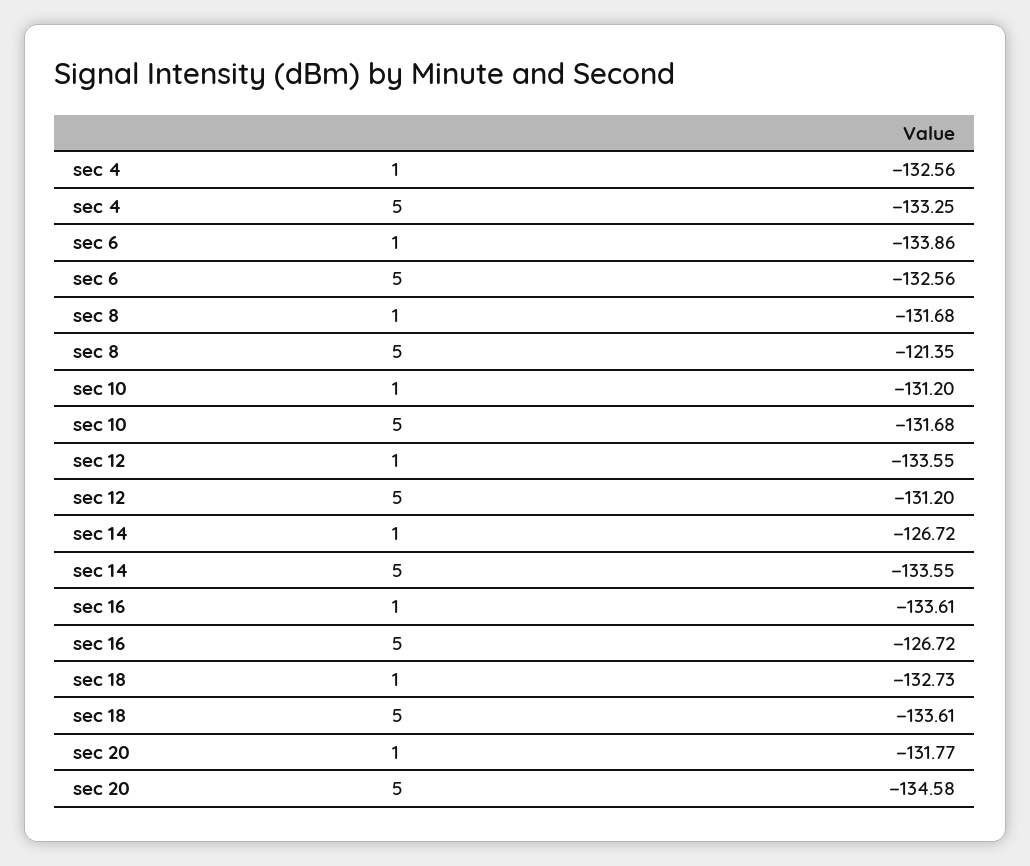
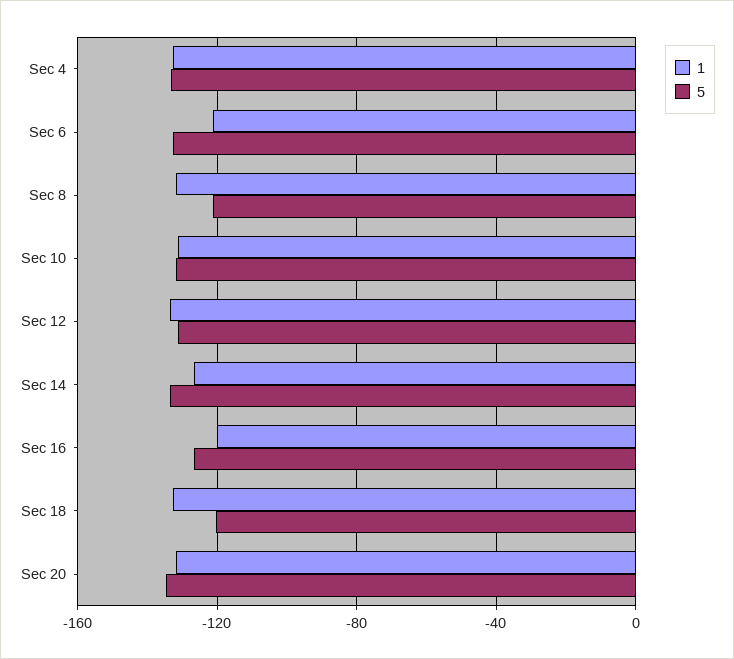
  {
    "1": {
      "sec 4": -132.56,
-     "sec 6": -133.86,
+     "sec 6": -120,
      "sec 8": -131.68,
      "sec 10": -131.2,
      "sec 12": -133.55,
      "sec 14": -126.72,
-     "sec 16": -133.61,
+     "sec 16": -120,
      "sec 18": -132.73,
      "sec 20": -131.77
    },
    "5": {
      "sec 4": -133.25,
      "sec 6": -132.56,
      "sec 8": -121.35,
      "sec 10": -131.68,
      "sec 12": -131.2,
      "sec 14": -133.55,
      "sec 16": -126.72,
-     "sec 18": -133.61,
+     "sec 18": -120,
      "sec 20": -134.58
    }
  }

